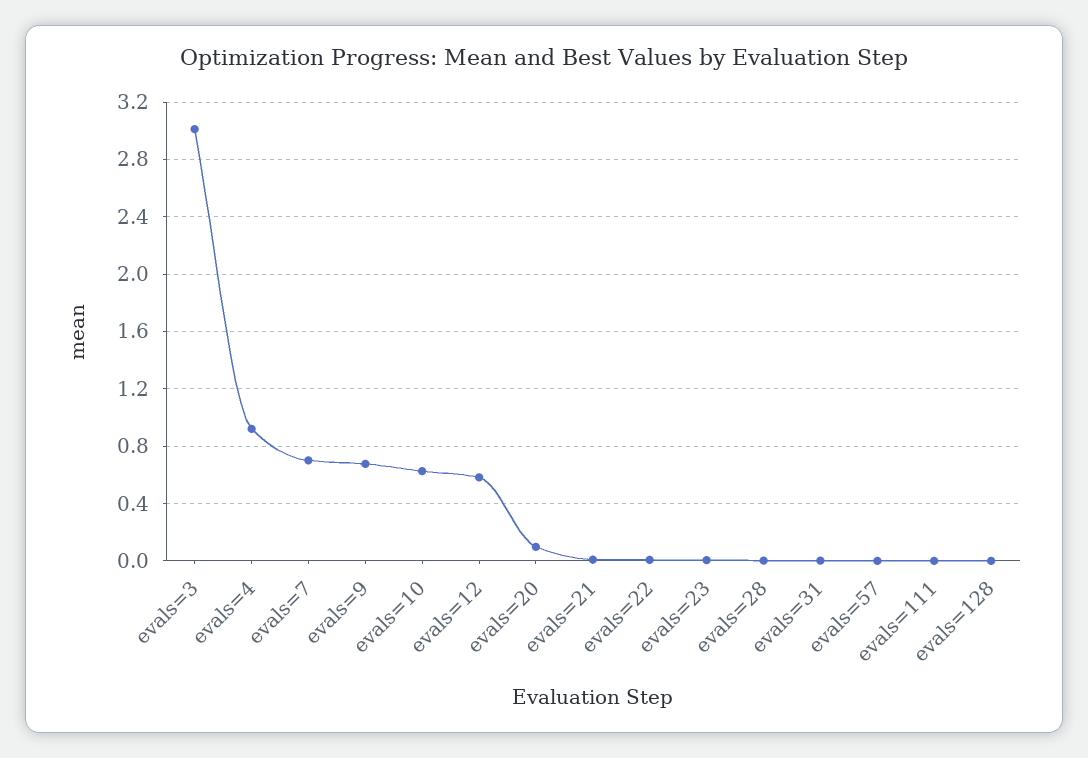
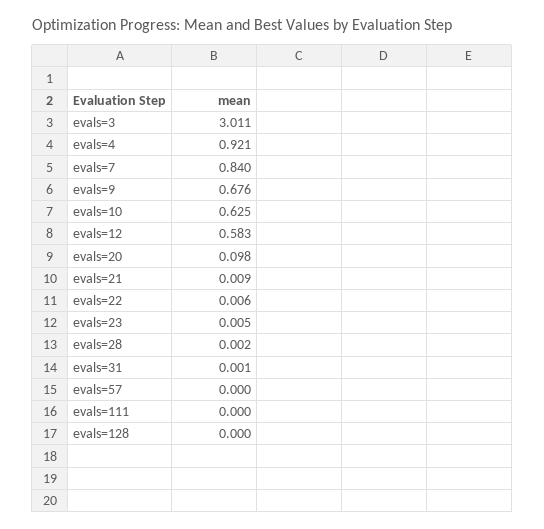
  {
    "evals=3": 3.011,
    "evals=4": 0.921,
-   "evals=7": 0.7,
+   "evals=7": 0.84,
    "evals=9": 0.676,
    "evals=10": 0.625,
    "evals=12": 0.583,
    "evals=20": 0.098,
    "evals=21": 0.009,
    "evals=22": 0.006,
    "evals=23": 0.005,
    "evals=28": 0.002,
    "evals=31": 0.001,
    "evals=57": 0,
    "evals=111": 0,
    "evals=128": 0
  }

